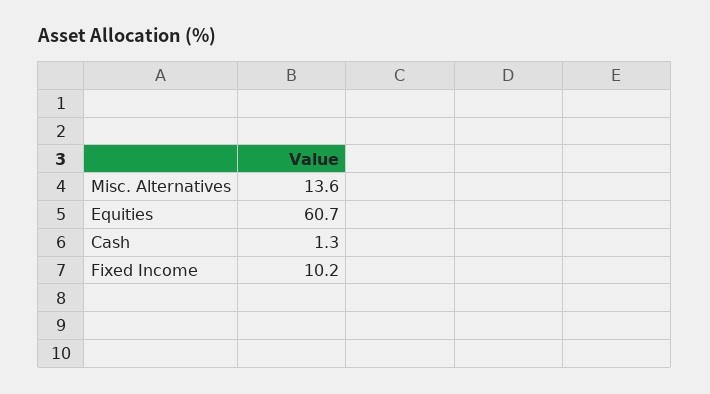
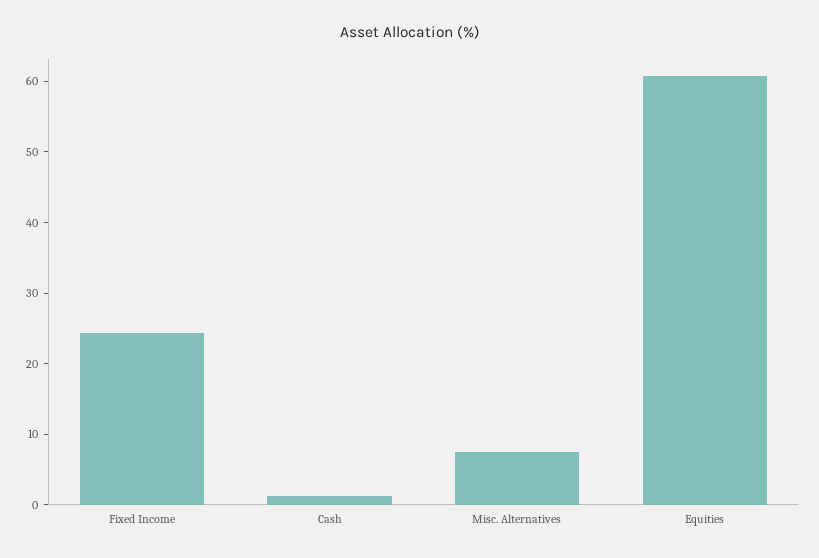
  {
-   "Misc. Alternatives": 13.6,
+   "Misc. Alternatives": 8,
    "Equities": 60.7,
    "Cash": 1.3,
-   "Fixed Income": 10.2
+   "Fixed Income": 24
  }

